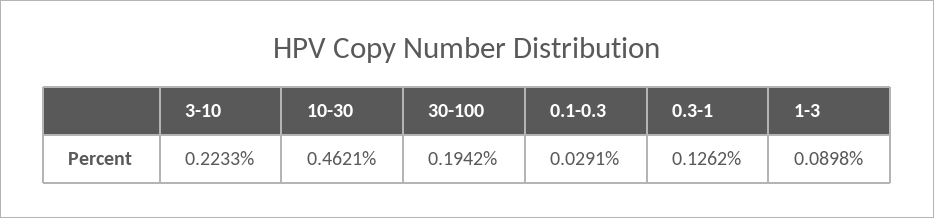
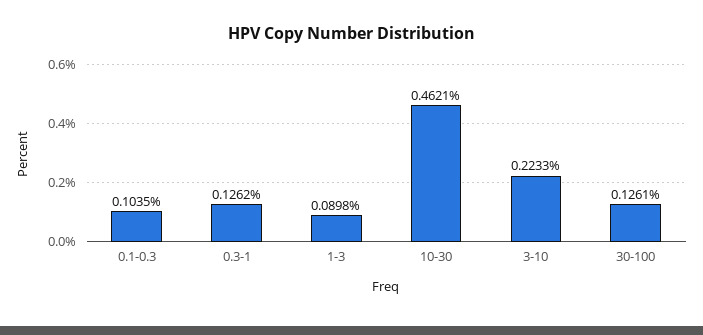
  {
    "3-10": 0.2233,
    "10-30": 0.4621,
-   "30-100": 0.1942,
+   "30-100": 0.1261,
-   "0.1-0.3": 0.0291,
+   "0.1-0.3": 0.1035,
    "0.3-1": 0.1262,
    "1-3": 0.0898
  }

